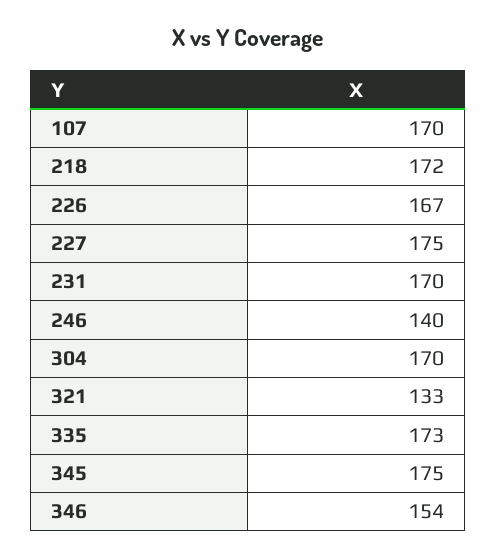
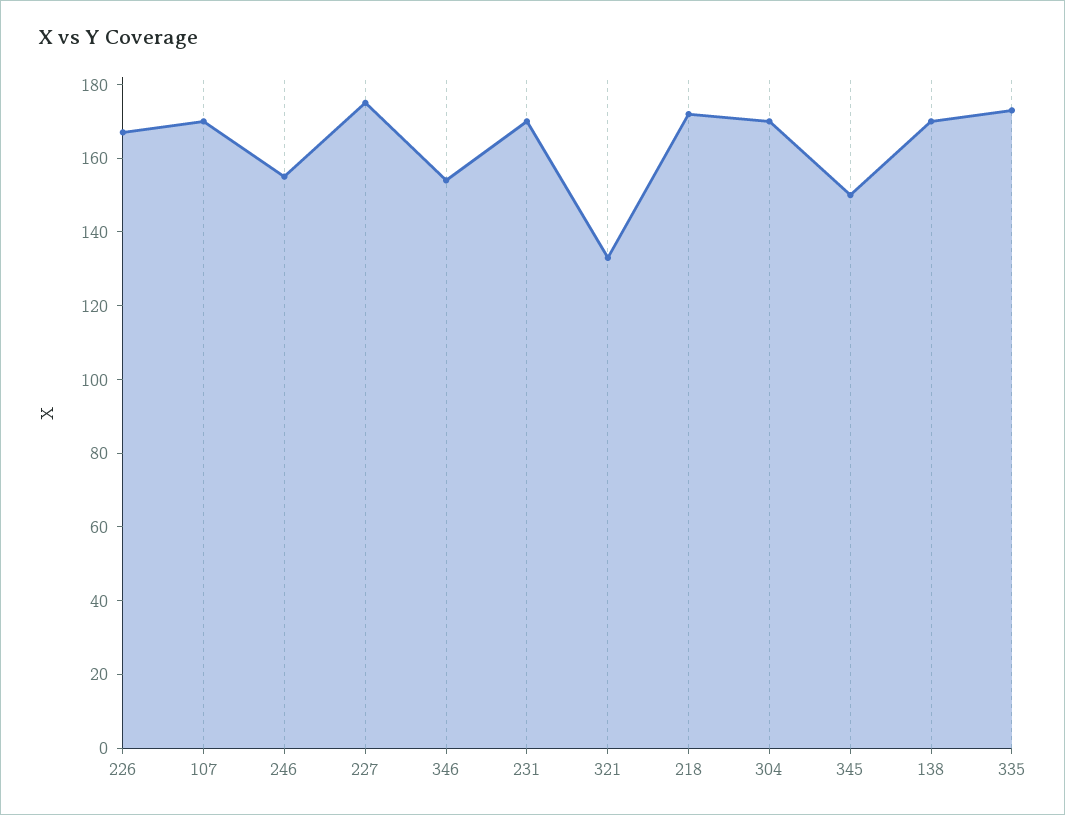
  {
    "107": 170,
    "218": 172,
    "226": 167,
    "227": 175,
    "231": 170,
-   "246": 140,
+   "246": 155,
    "304": 170,
    "321": 133,
    "335": 173,
-   "345": 175,
+   "345": 150,
-   "346": 154
+   "346": 154,
+   "138": 170
  }

